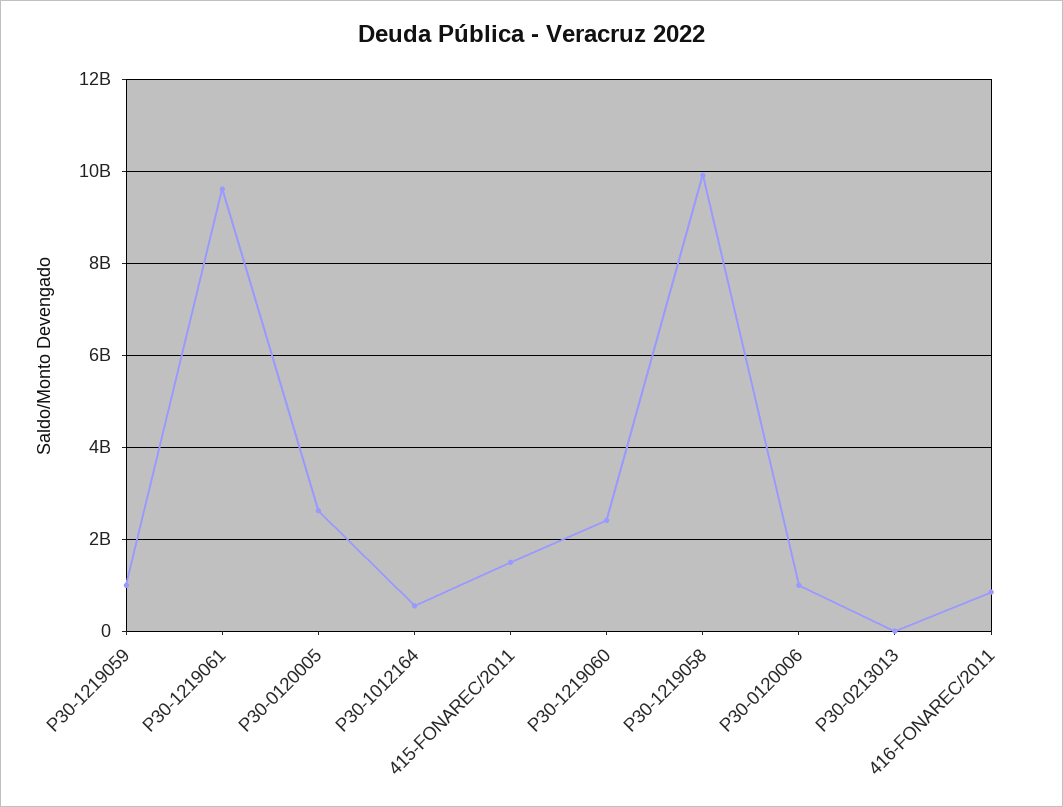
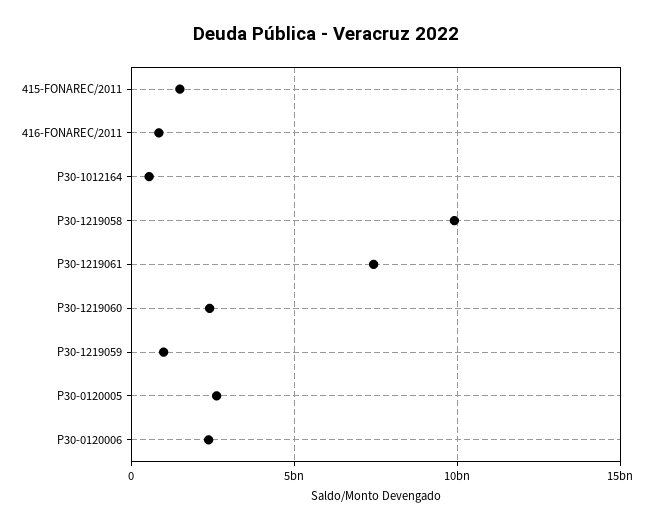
  {
    "P30-1219059": 1000000000,
-   "P30-1219061": 9600000000,
+   "P30-1219061": 7500000000,
    "P30-0120005": 2600000000,
    "P30-1012164": 600000000,
    "415-FONAREC/2011": 1400000000,
    "P30-1219060": 2400000000,
    "P30-1219058": 10000000000,
-   "P30-0120006": 1000000000,
+   "P30-0120006": 2500000000,
-   "P30-0213013": 0,
    "416-FONAREC/2011": 800000000
  }

